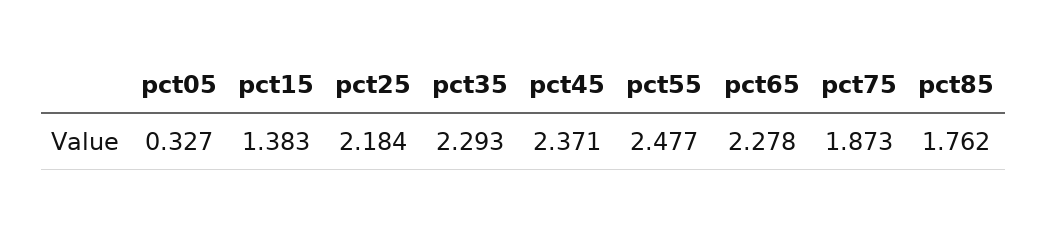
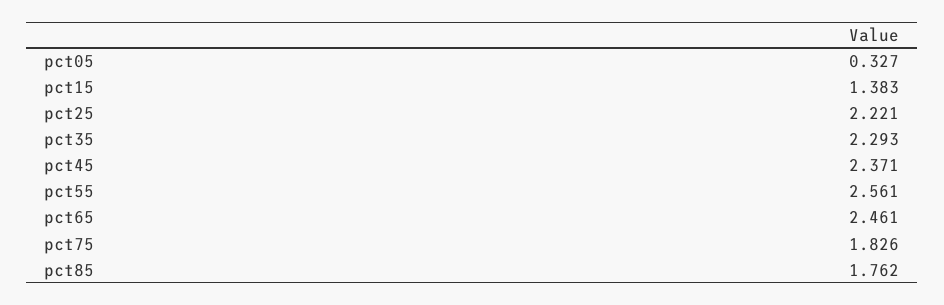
  {
    "pct05": 0.327,
    "pct15": 1.383,
-   "pct25": 2.184,
+   "pct25": 2.221,
    "pct35": 2.293,
    "pct45": 2.371,
-   "pct55": 2.477,
+   "pct55": 2.561,
-   "pct65": 2.278,
+   "pct65": 2.461,
-   "pct75": 1.873,
+   "pct75": 1.826,
    "pct85": 1.762
  }

